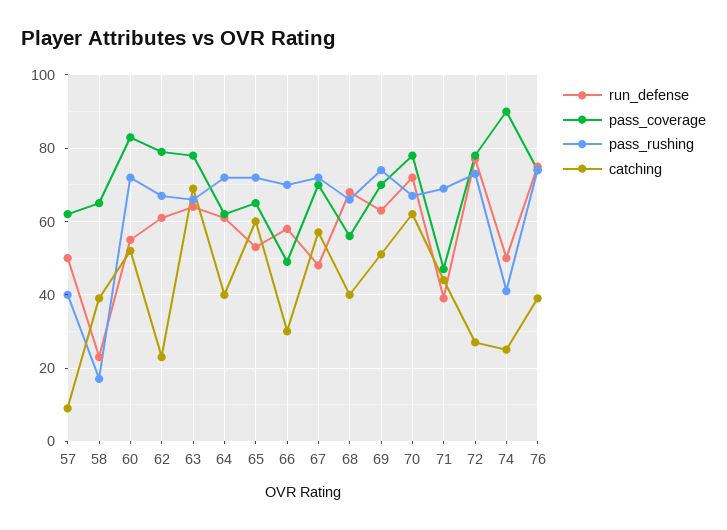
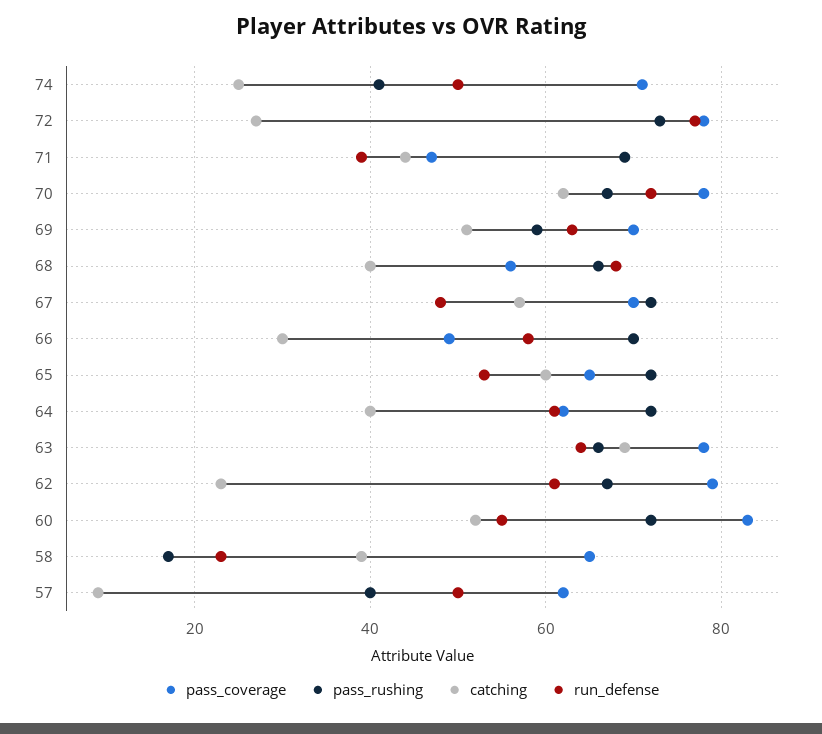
  {
    "run_defense": {
      "57": 50,
      "58": 25,
      "60": 55,
      "62": 60,
      "63": 65,
      "64": 60,
      "65": 55,
      "66": 60,
      "67": 50,
      "68": 70,
      "69": 65,
      "70": 70,
      "71": 40,
      "72": 75,
-     "74": 50,
+     "74": 50
-     "76": 75
    },
    "pass_coverage": {
      "57": 60,
      "58": 65,
      "60": 85,
      "62": 80,
      "63": 80,
      "64": 60,
      "65": 65,
      "66": 50,
      "67": 70,
      "68": 55,
      "69": 70,
      "70": 80,
      "71": 45,
      "72": 80,
-     "74": 90,
+     "74": 70
-     "76": 75
    },
    "pass_rushing": {
      "57": 40,
      "58": 15,
      "60": 70,
      "62": 65,
      "63": 65,
      "64": 70,
      "65": 70,
      "66": 70,
      "67": 70,
      "68": 65,
-     "69": 75,
+     "69": 60,
      "70": 65,
      "71": 70,
      "72": 75,
-     "74": 40,
+     "74": 40
-     "76": 75
    },
    "catching": {
      "57": 10,
      "58": 40,
      "60": 50,
      "62": 25,
      "63": 70,
      "64": 40,
      "65": 60,
      "66": 30,
      "67": 55,
      "68": 40,
      "69": 50,
      "70": 60,
      "71": 45,
      "72": 25,
-     "74": 25,
+     "74": 25
-     "76": 40
    }
  }

